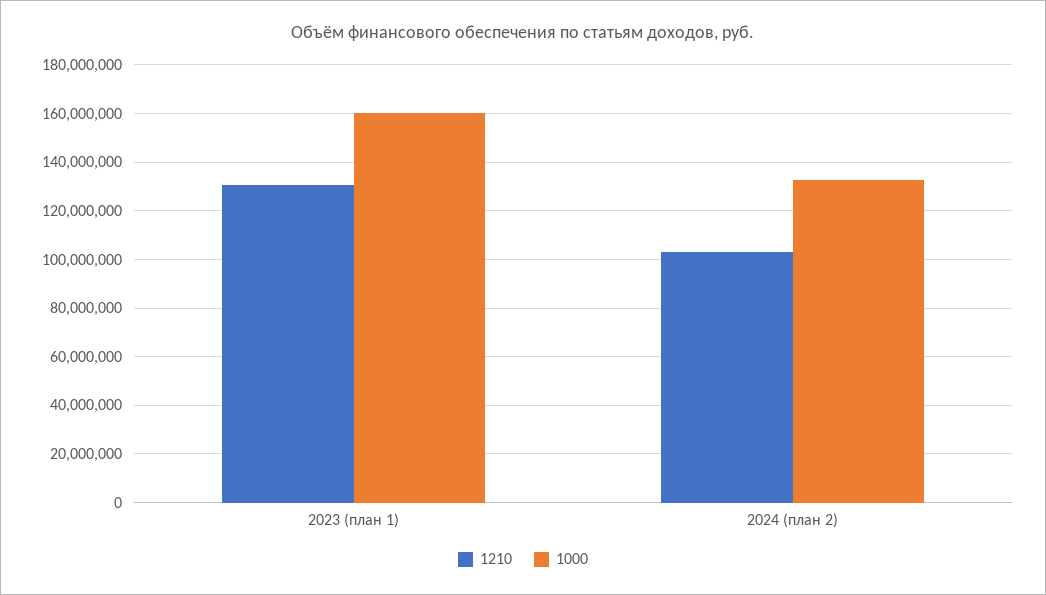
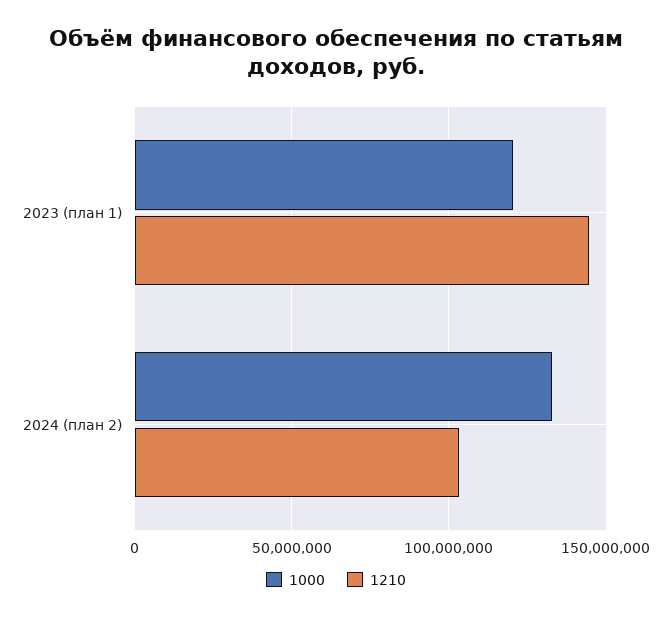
  {
    "1210": {
-     "2023 (план 1)": 130000000,
+     "2023 (план 1)": 145000000,
      "2024 (план 2)": 102500000
    },
    "1000": {
-     "2023 (план 1)": 160000000,
+     "2023 (план 1)": 120000000,
      "2024 (план 2)": 132500000
    }
  }

